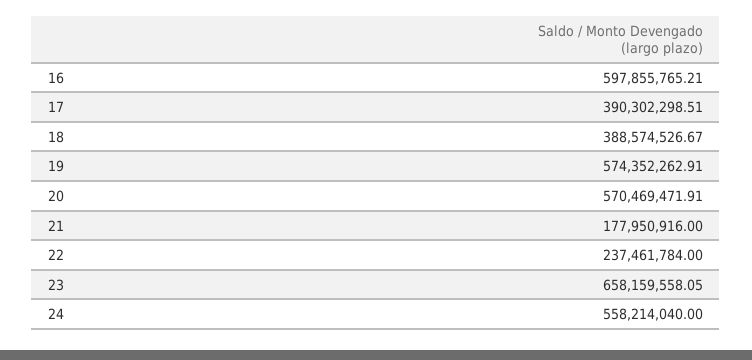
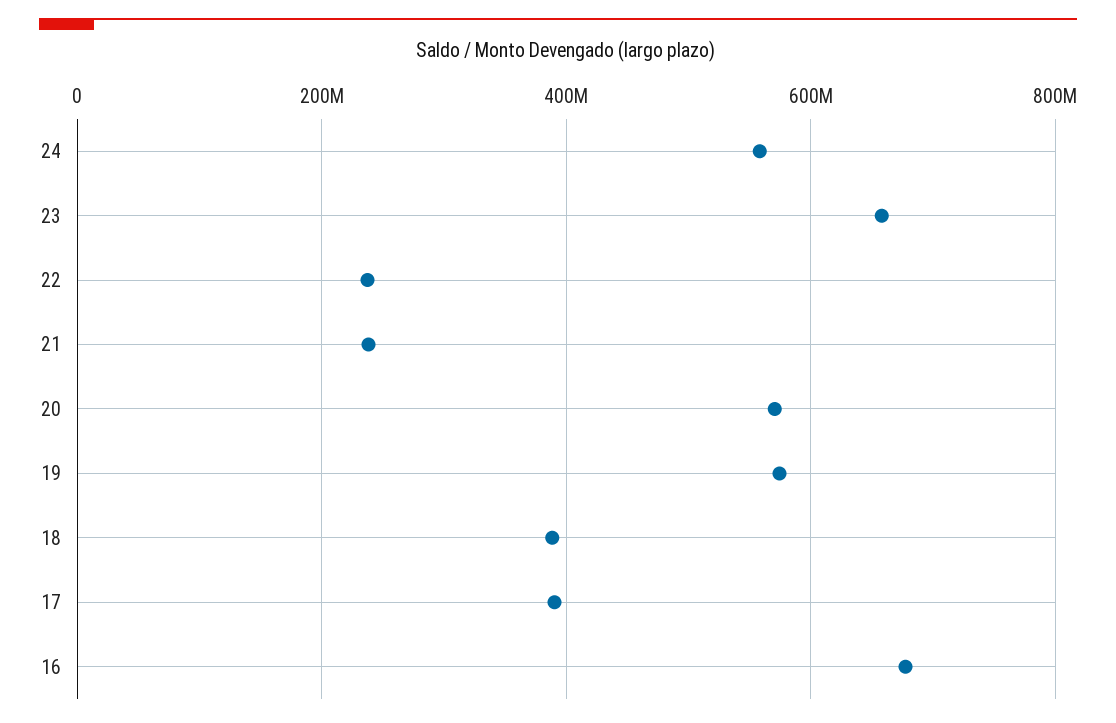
  {
-   "16": 597855765.21,
+   "16": 680000000,
    "17": 390302298.51,
    "18": 388574526.67,
    "19": 574352262.91,
    "20": 570469471.91,
-   "21": 177950916,
+   "21": 240000000,
    "22": 237461784,
    "23": 658159558.05,
    "24": 558214040
  }

